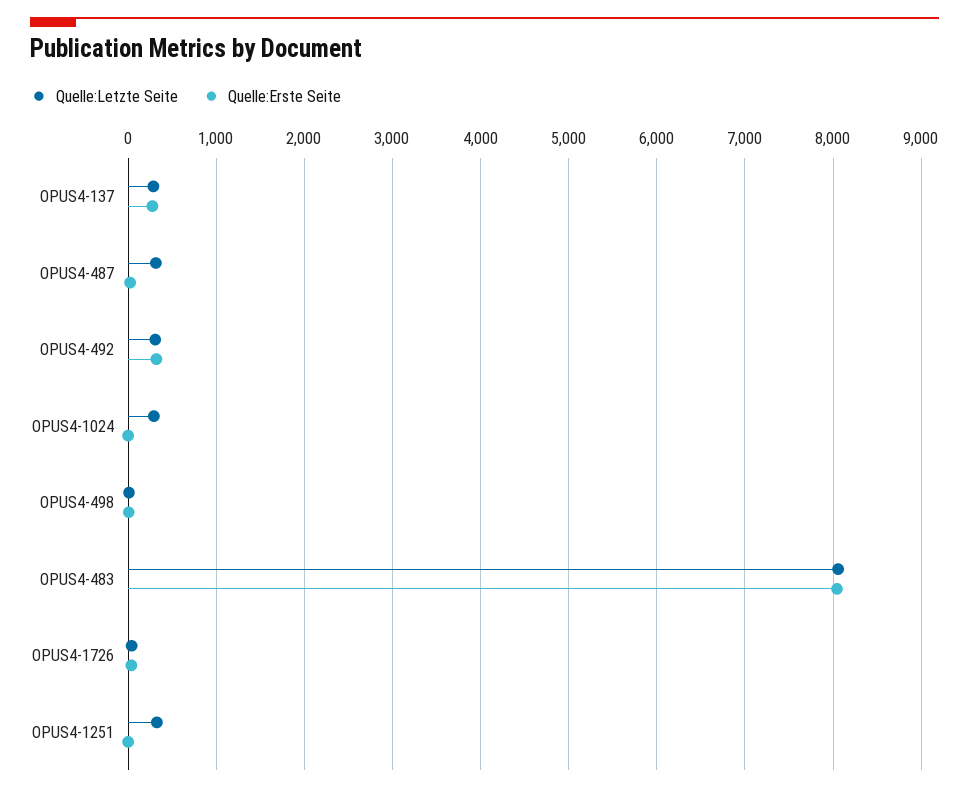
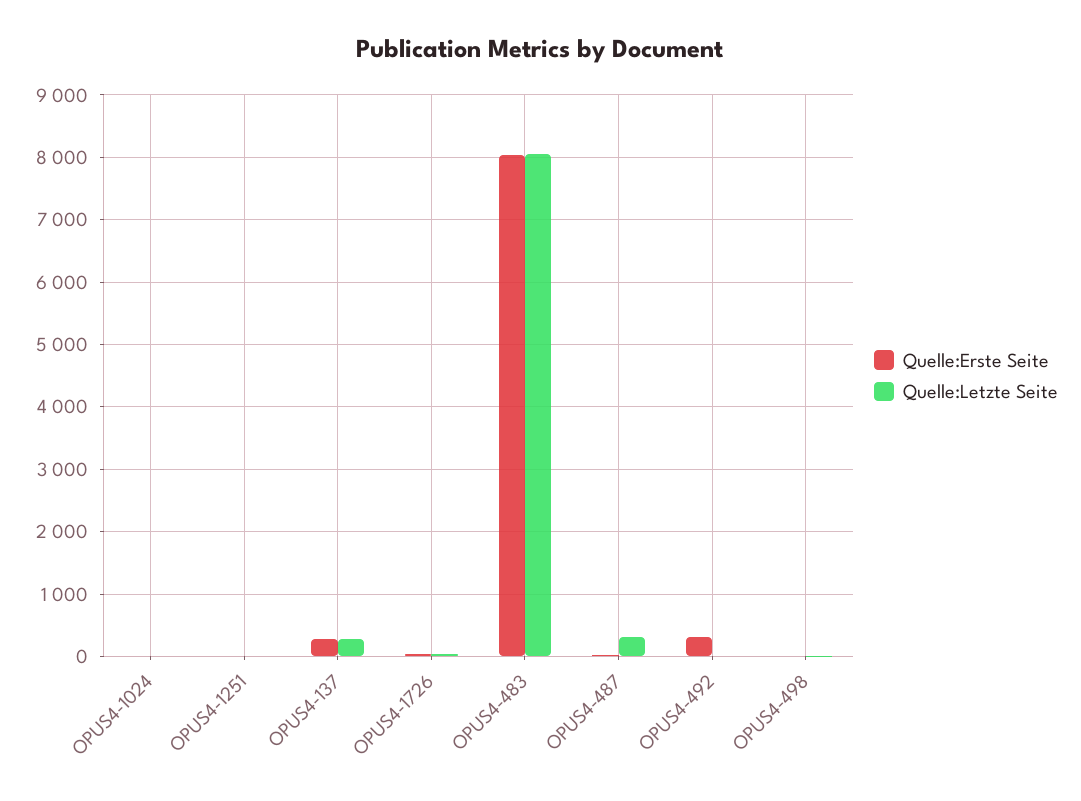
  {
    "Quelle:Letzte Seite": {
      "OPUS4-137": 300,
      "OPUS4-487": 300,
-     "OPUS4-492": 300,
+     "OPUS4-492": 0,
-     "OPUS4-1024": 300,
+     "OPUS4-1024": 0,
      "OPUS4-498": 0,
      "OPUS4-483": 8100,
      "OPUS4-1726": 0,
-     "OPUS4-1251": 300
+     "OPUS4-1251": 0
    },
    "Quelle:Erste Seite": {
      "OPUS4-137": 300,
      "OPUS4-487": 0,
      "OPUS4-492": 300,
      "OPUS4-1024": 0,
      "OPUS4-498": 0,
      "OPUS4-483": 8000,
      "OPUS4-1726": 0,
      "OPUS4-1251": 0
    }
  }

